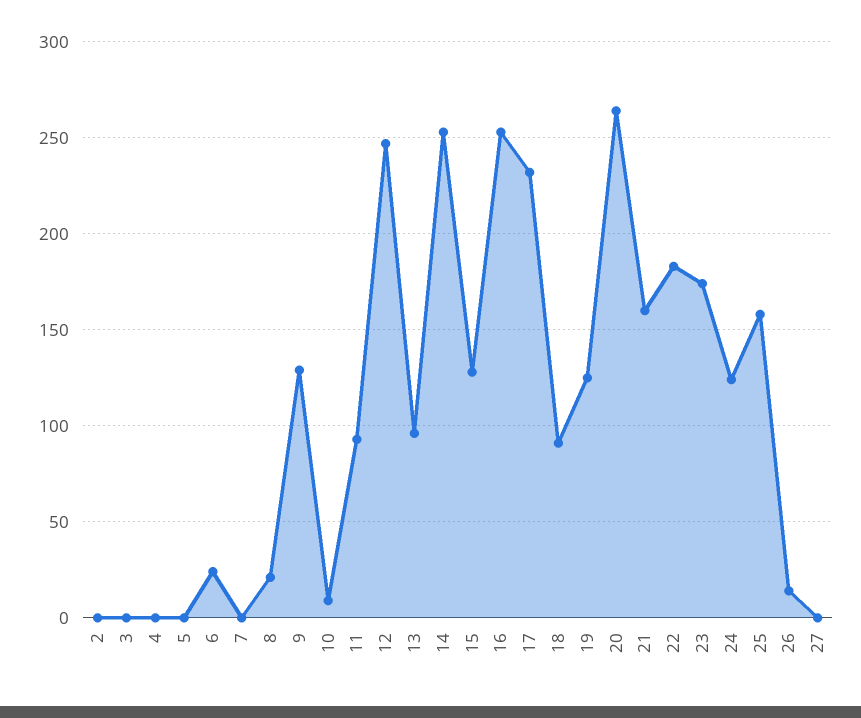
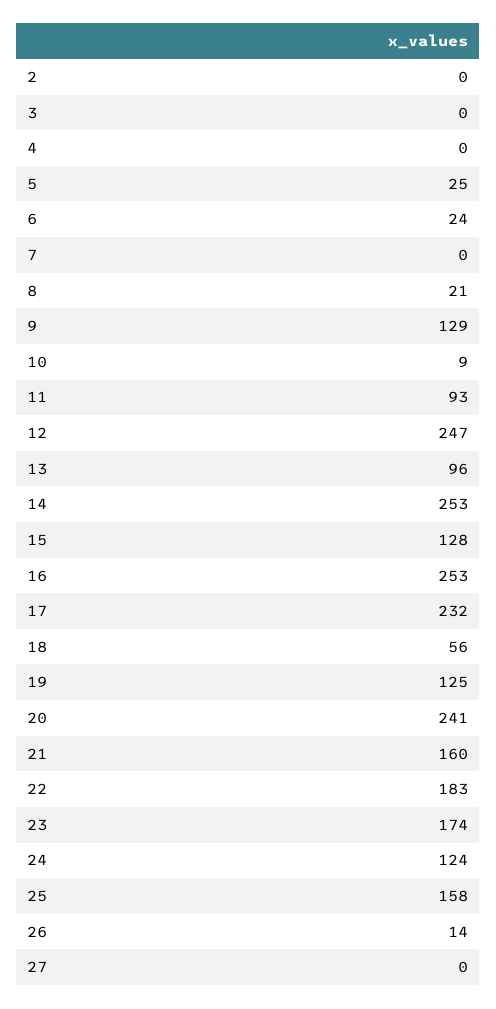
  {
    "2": 0,
    "3": 0,
    "4": 0,
-   "5": 0,
+   "5": 25,
    "6": 24,
    "7": 0,
    "8": 21,
    "9": 129,
    "10": 9,
    "11": 93,
    "12": 247,
    "13": 96,
    "14": 253,
    "15": 128,
    "16": 253,
    "17": 232,
-   "18": 90,
+   "18": 56,
    "19": 125,
-   "20": 265,
+   "20": 241,
    "21": 160,
    "22": 183,
    "23": 174,
    "24": 124,
    "25": 158,
    "26": 14,
    "27": 0
  }

